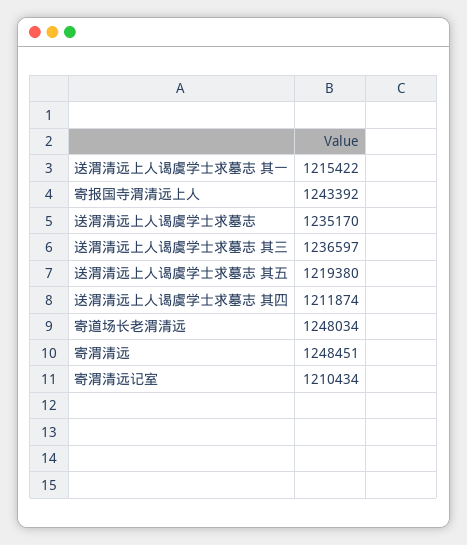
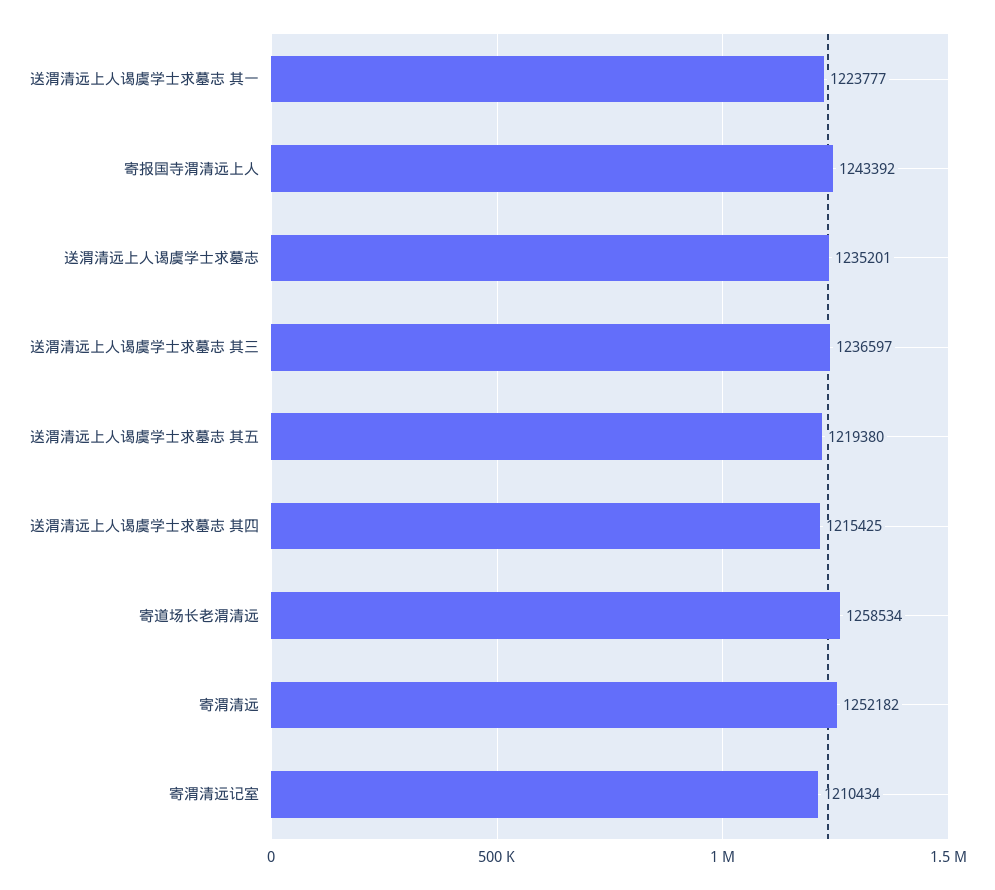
  {
-   "送渭清远上人谒虞学士求墓志 其一": 1215422,
+   "送渭清远上人谒虞学士求墓志 其一": 1223777,
    "寄报国寺渭清远上人": 1243392,
-   "送渭清远上人谒虞学士求墓志": 1235170,
+   "送渭清远上人谒虞学士求墓志": 1235201,
    "送渭清远上人谒虞学士求墓志 其三": 1236597,
    "送渭清远上人谒虞学士求墓志 其五": 1219380,
-   "送渭清远上人谒虞学士求墓志 其四": 1211874,
+   "送渭清远上人谒虞学士求墓志 其四": 1215425,
-   "寄道场长老渭清远": 1248034,
+   "寄道场长老渭清远": 1258534,
-   "寄渭清远": 1248451,
+   "寄渭清远": 1252182,
    "寄渭清远记室": 1210434
  }

